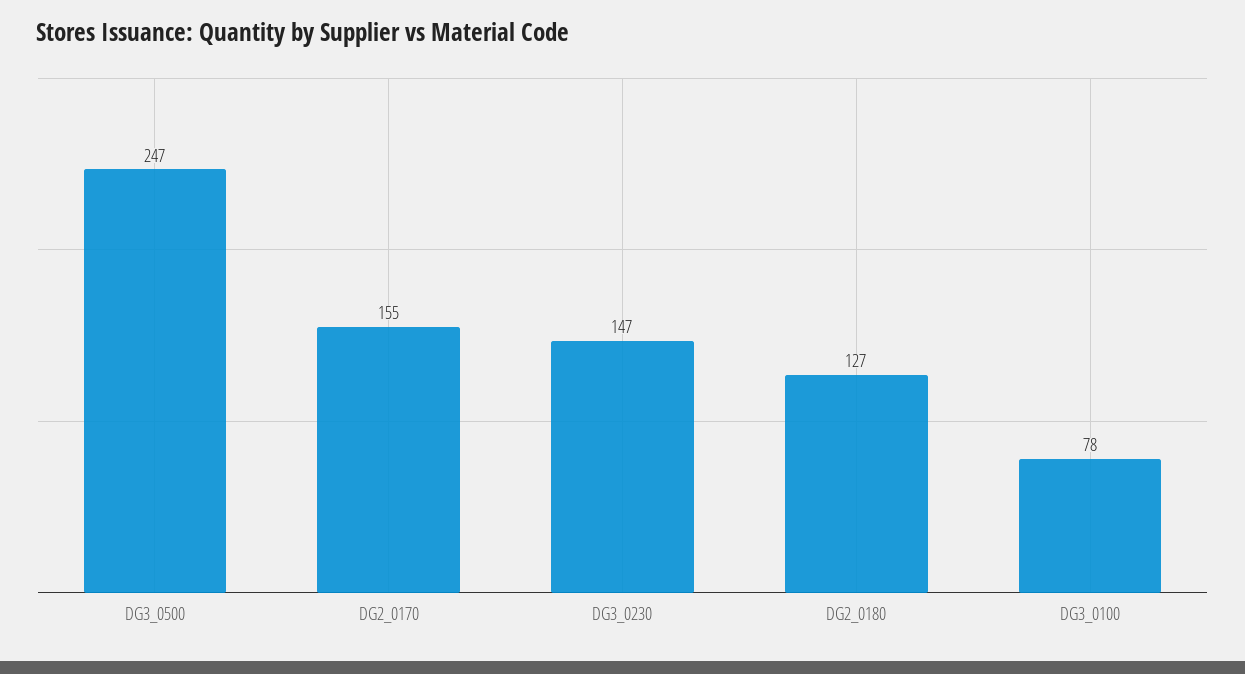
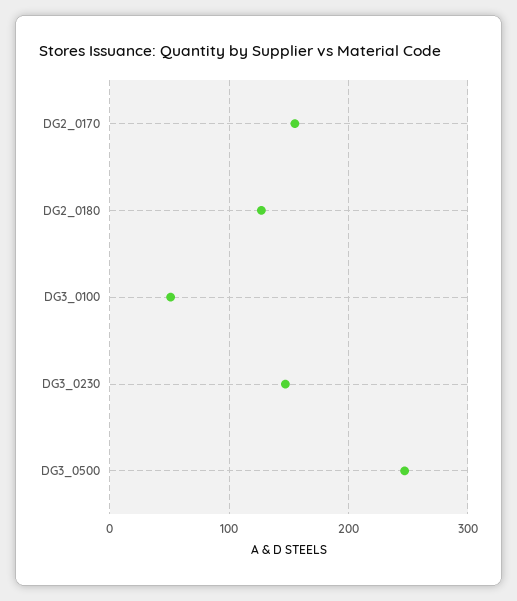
  {
    "DG3_0500": 247,
    "DG2_0170": 155,
    "DG3_0230": 147,
    "DG2_0180": 127,
-   "DG3_0100": 78
+   "DG3_0100": 50
  }

